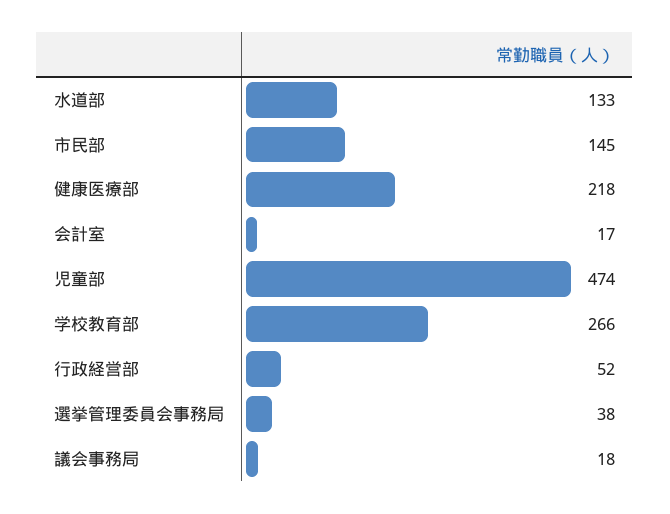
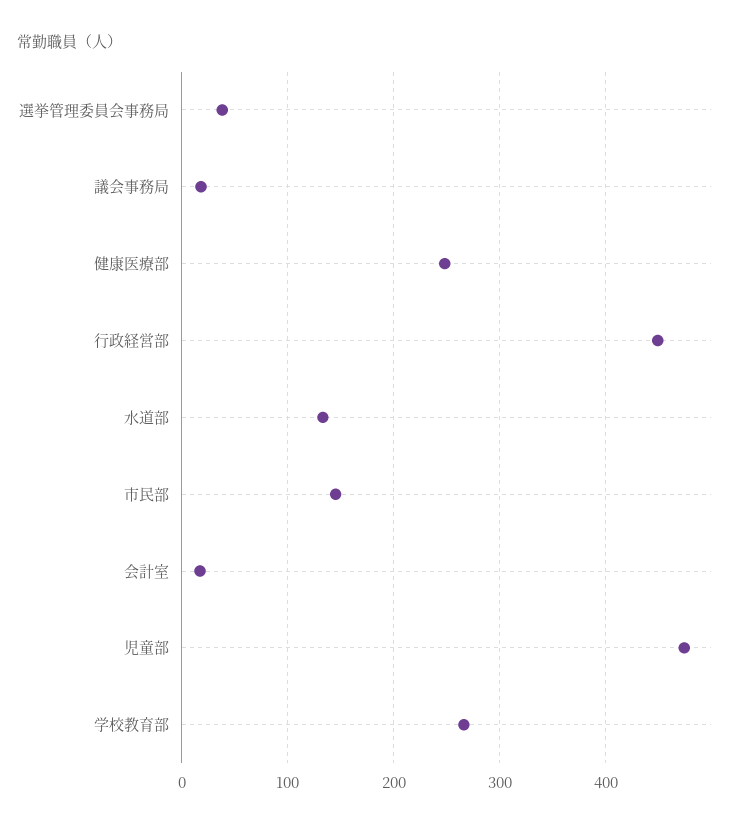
  {
    "水道部": 133,
    "市民部": 145,
-   "健康医療部": 218,
+   "健康医療部": 250,
    "会計室": 17,
    "児童部": 474,
    "学校教育部": 266,
-   "行政経営部": 52,
+   "行政経営部": 450,
    "選挙管理委員会事務局": 38,
    "議会事務局": 18
  }

